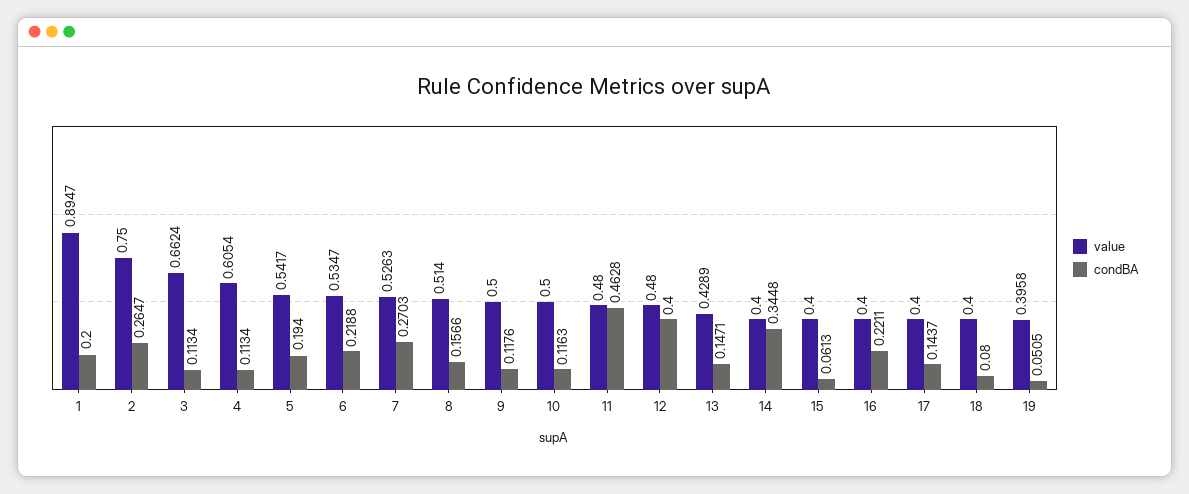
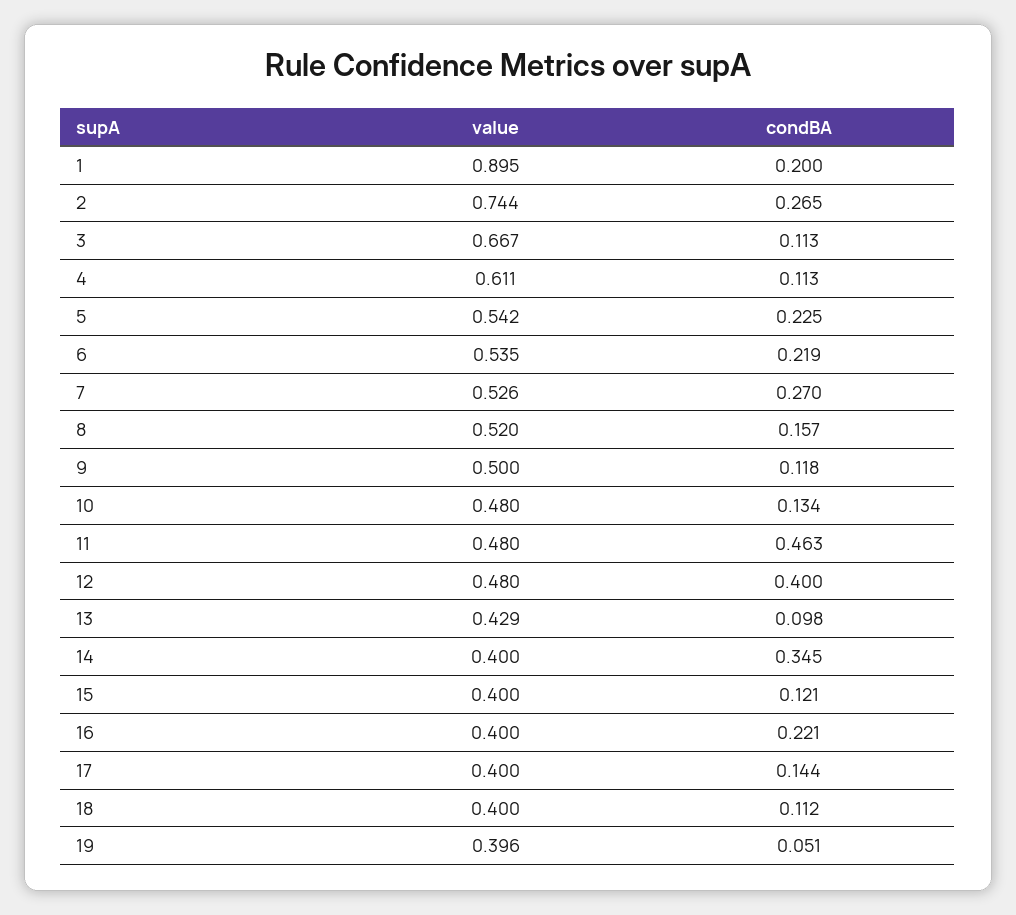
  {
    "value": {
      "1": 0.8947,
-     "2": 0.75,
+     "2": 0.744,
-     "3": 0.6624,
+     "3": 0.667,
-     "4": 0.6054,
+     "4": 0.611,
      "5": 0.5417,
      "6": 0.5347,
      "7": 0.5263,
-     "8": 0.514,
+     "8": 0.52,
      "9": 0.5,
-     "10": 0.5,
+     "10": 0.48,
      "11": 0.48,
      "12": 0.48,
      "13": 0.4289,
      "14": 0.4,
      "15": 0.4,
      "16": 0.4,
      "17": 0.4,
      "18": 0.4,
      "19": 0.3958
    },
    "condBA": {
      "1": 0.2,
      "2": 0.2647,
      "3": 0.1134,
      "4": 0.1134,
-     "5": 0.194,
+     "5": 0.225,
      "6": 0.2188,
      "7": 0.2703,
      "8": 0.1566,
      "9": 0.1176,
-     "10": 0.1163,
+     "10": 0.134,
      "11": 0.4628,
      "12": 0.4,
-     "13": 0.1471,
+     "13": 0.098,
      "14": 0.3448,
-     "15": 0.0613,
+     "15": 0.121,
      "16": 0.2211,
      "17": 0.1437,
-     "18": 0.08,
+     "18": 0.112,
      "19": 0.0505
    }
  }

